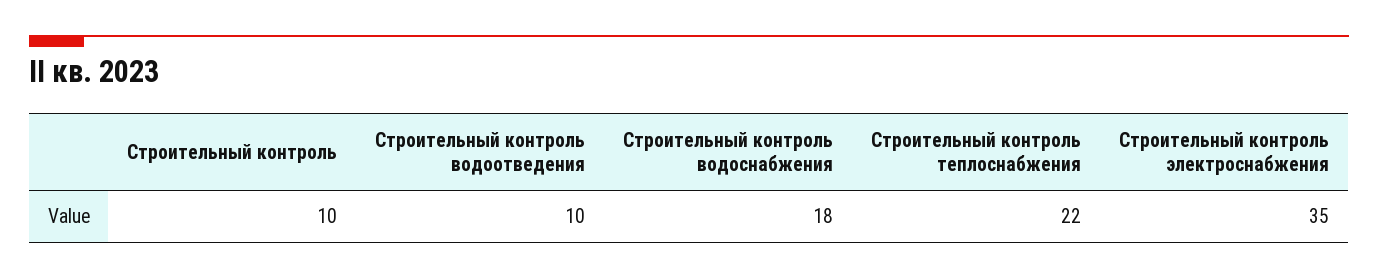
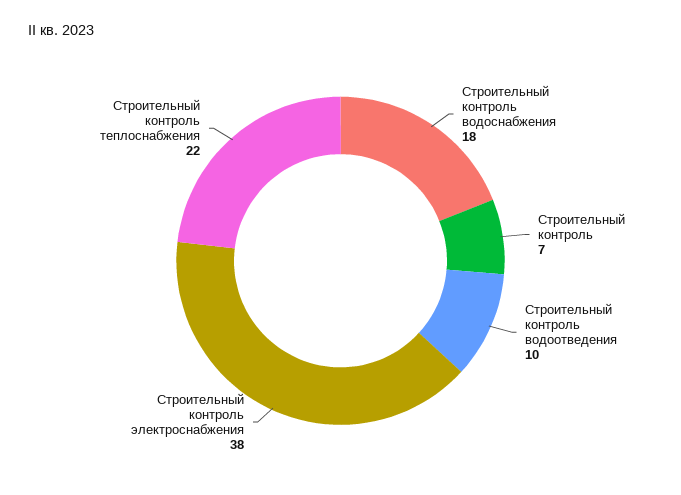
  {
-   "Строительный контроль": 10,
+   "Строительный контроль": 7,
    "Строительный контроль водоотведения": 10,
    "Строительный контроль водоснабжения": 18,
    "Строительный контроль теплоснабжения": 22,
-   "Строительный контроль электроснабжения": 35
+   "Строительный контроль электроснабжения": 38
  }

